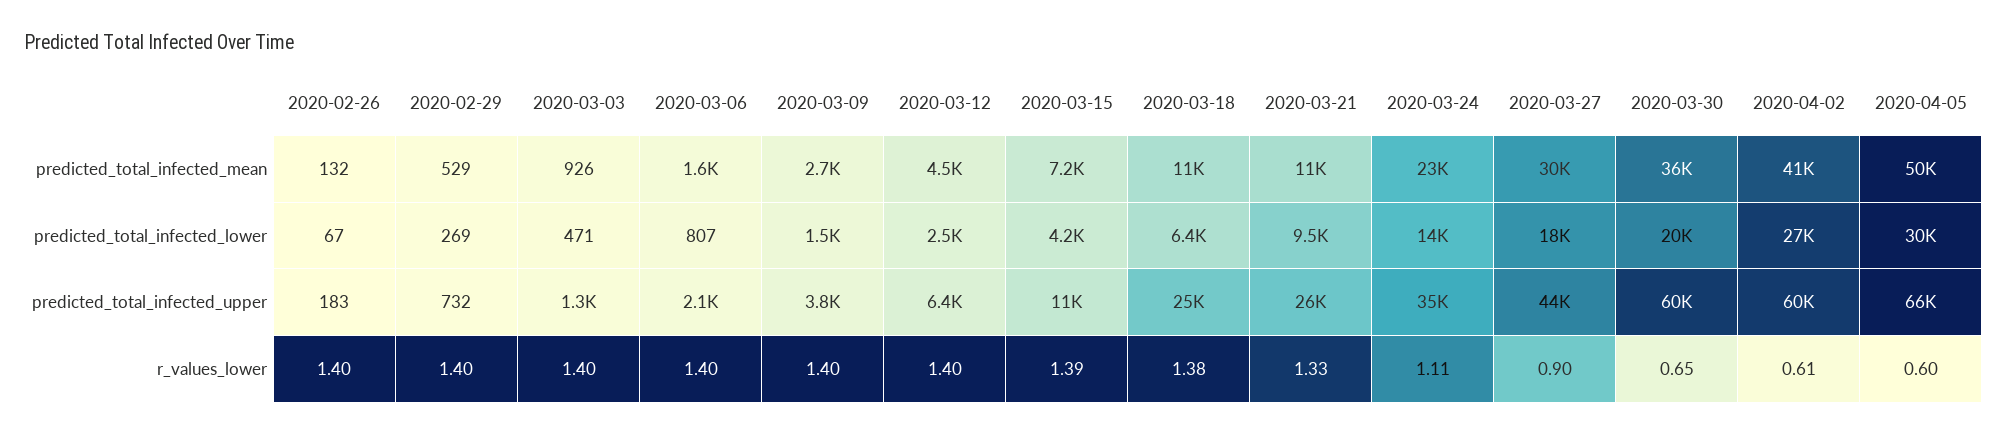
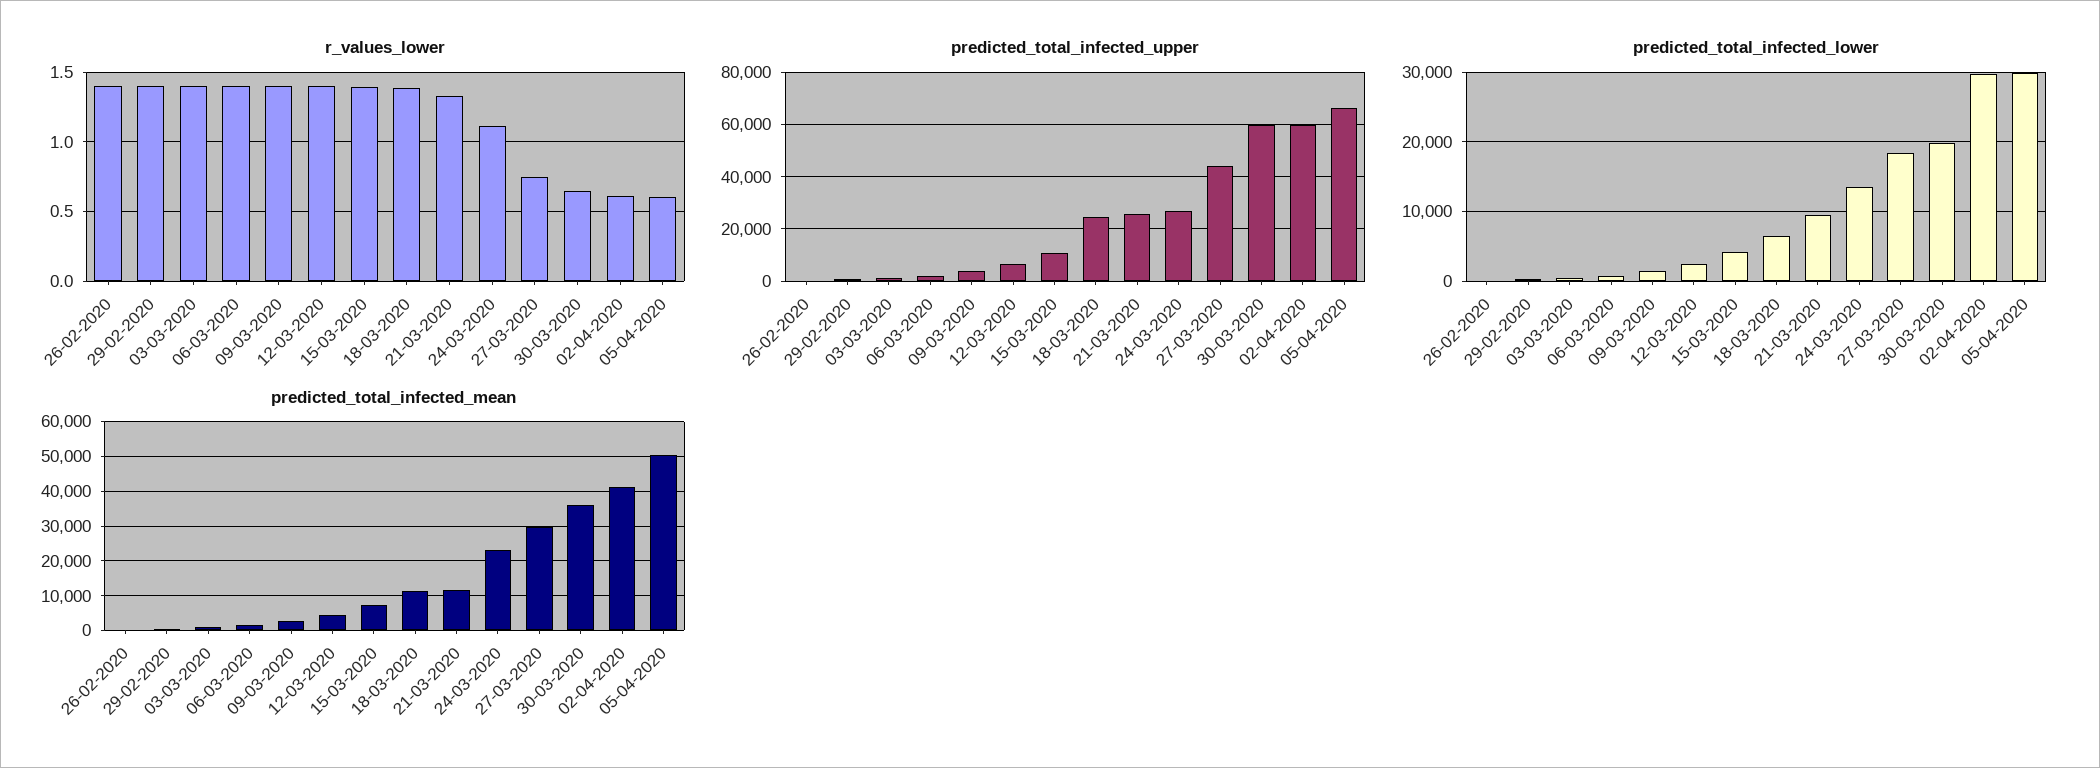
  {
    "predicted_total_infected_mean": {
      "2020-02-26": 132,
      "2020-02-29": 529,
      "2020-03-03": 926,
      "2020-03-06": 1600,
      "2020-03-09": 2700,
      "2020-03-12": 4500,
      "2020-03-15": 7200,
      "2020-03-18": 11000,
      "2020-03-21": 11000,
      "2020-03-24": 23000,
      "2020-03-27": 30000,
      "2020-03-30": 36000,
      "2020-04-02": 41000,
      "2020-04-05": 50000
    },
    "predicted_total_infected_lower": {
      "2020-02-26": 67,
      "2020-02-29": 269,
      "2020-03-03": 471,
      "2020-03-06": 807,
      "2020-03-09": 1500,
      "2020-03-12": 2500,
      "2020-03-15": 4200,
      "2020-03-18": 6400,
      "2020-03-21": 9500,
      "2020-03-24": 14000,
      "2020-03-27": 18000,
      "2020-03-30": 20000,
-     "2020-04-02": 27000,
+     "2020-04-02": 30000,
      "2020-04-05": 30000
    },
    "predicted_total_infected_upper": {
      "2020-02-26": 183,
      "2020-02-29": 732,
      "2020-03-03": 1300,
      "2020-03-06": 2100,
      "2020-03-09": 3800,
      "2020-03-12": 6400,
      "2020-03-15": 11000,
      "2020-03-18": 25000,
      "2020-03-21": 26000,
-     "2020-03-24": 35000,
+     "2020-03-24": 27500,
      "2020-03-27": 44000,
      "2020-03-30": 60000,
      "2020-04-02": 60000,
      "2020-04-05": 66000
    },
    "r_values_lower": {
      "2020-02-26": 1.4,
      "2020-02-29": 1.4,
      "2020-03-03": 1.4,
      "2020-03-06": 1.4,
      "2020-03-09": 1.4,
      "2020-03-12": 1.4,
      "2020-03-15": 1.39,
      "2020-03-18": 1.38,
      "2020-03-21": 1.33,
      "2020-03-24": 1.11,
-     "2020-03-27": 0.9,
+     "2020-03-27": 0.75,
      "2020-03-30": 0.65,
      "2020-04-02": 0.61,
      "2020-04-05": 0.6
    }
  }

